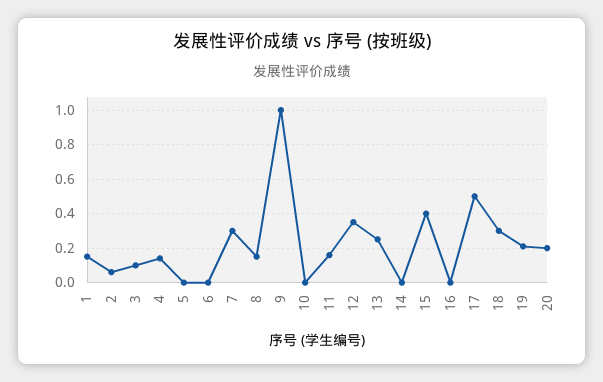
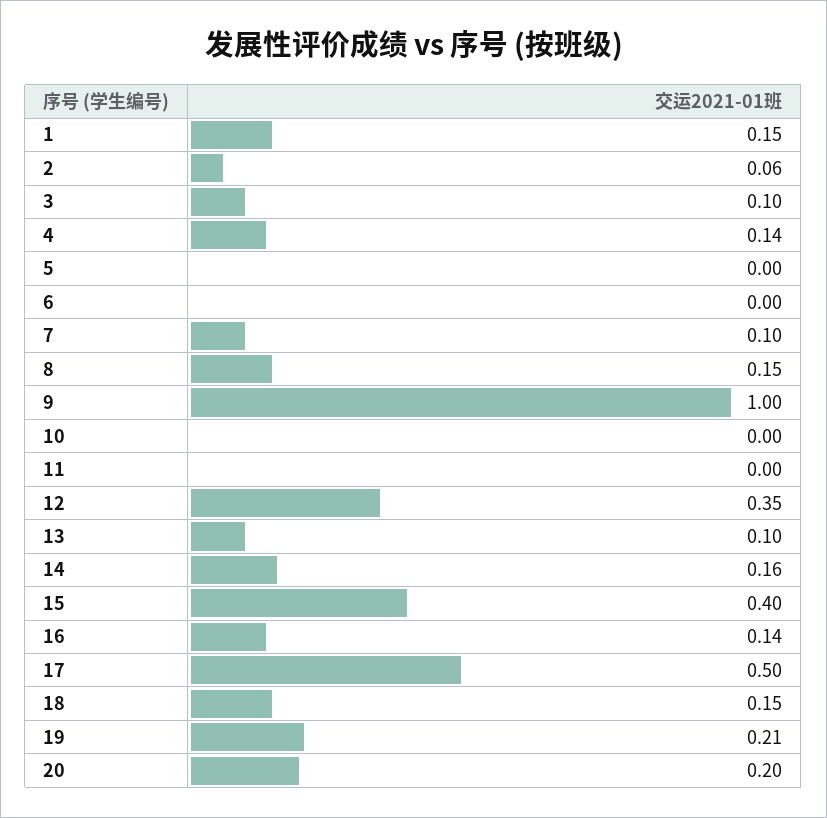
  {
    "1": 0.15,
    "2": 0.06,
    "3": 0.1,
    "4": 0.14,
    "5": 0,
    "6": 0,
-   "7": 0.3,
+   "7": 0.1,
    "8": 0.15,
    "9": 1,
    "10": 0,
-   "11": 0.15,
+   "11": 0,
    "12": 0.35,
-   "13": 0.25,
+   "13": 0.1,
-   "14": 0,
+   "14": 0.16,
    "15": 0.4,
-   "16": 0,
+   "16": 0.14,
    "17": 0.5,
-   "18": 0.3,
+   "18": 0.15,
    "19": 0.21,
    "20": 0.2
  }

